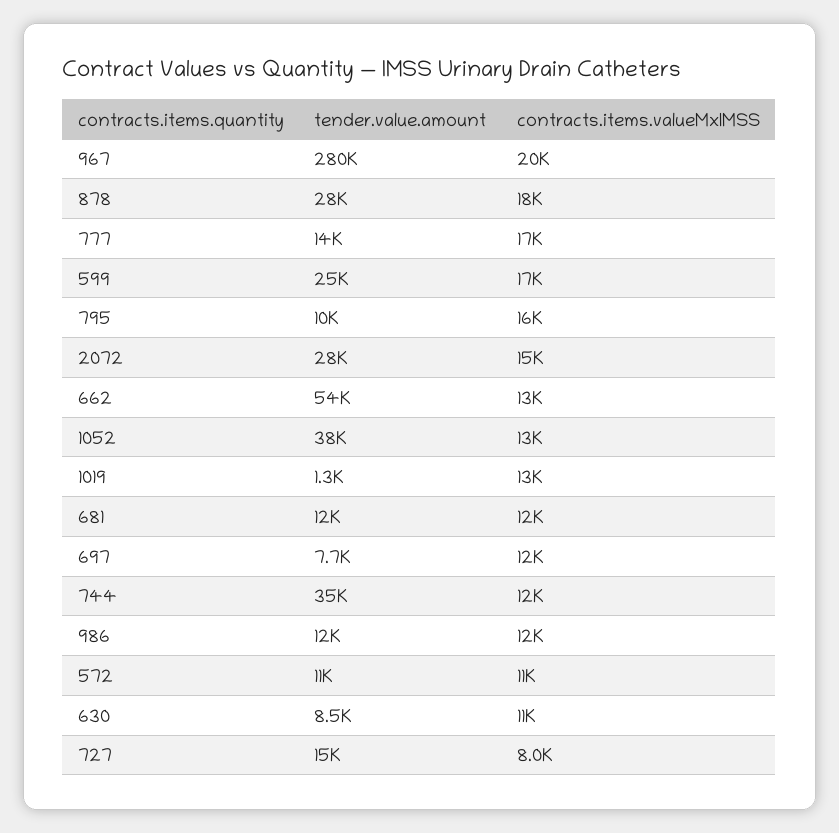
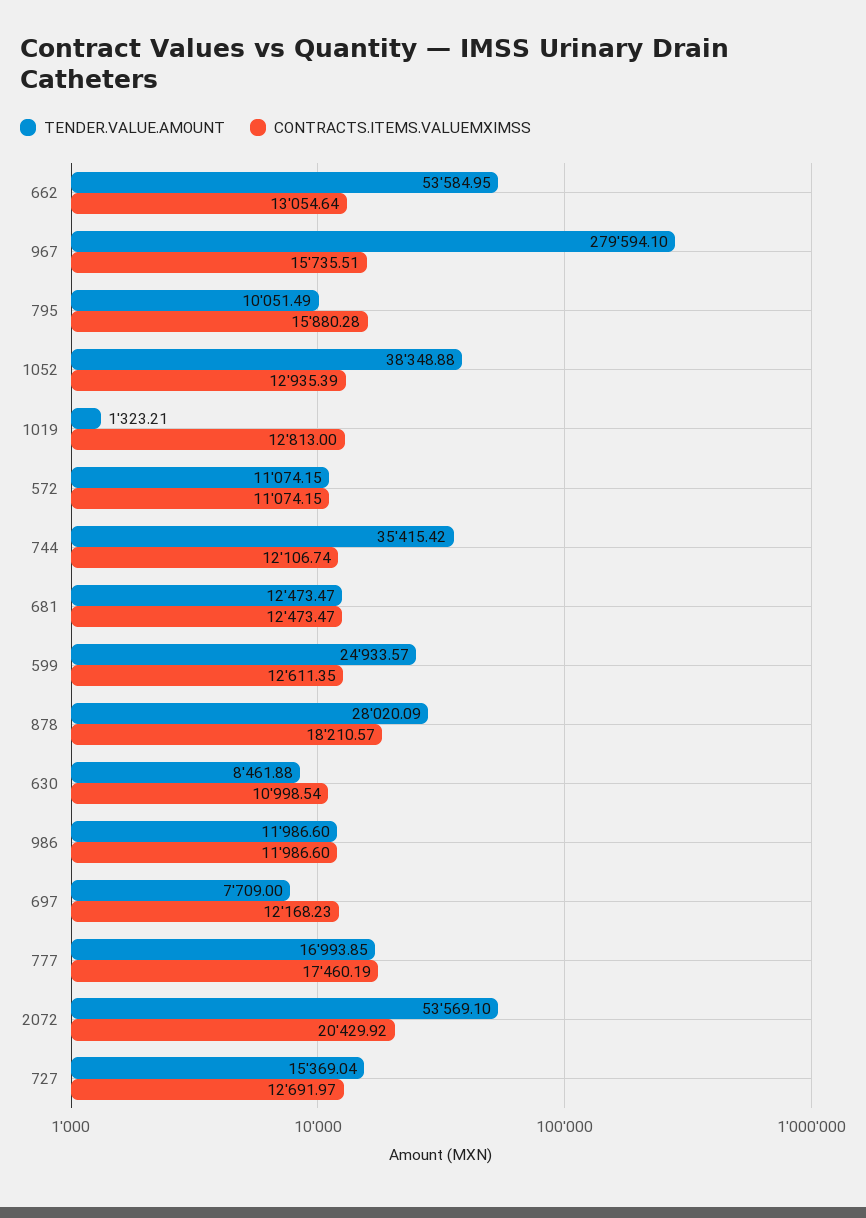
  {
    "tender.value.amount": {
      "967": 279594.1,
      "878": 28020.09,
-     "777": 14000,
+     "777": 16993.85,
      "599": 24933.57,
      "795": 10051.49,
-     "2072": 28000,
+     "2072": 53569.1,
      "662": 53584.95,
      "1052": 38348.88,
      "1019": 1323.21,
      "681": 12473.47,
      "697": 7709,
      "744": 35415.42,
      "986": 11986.6,
      "572": 11074.15,
      "630": 8461.88,
      "727": 15369.04
    },
    "contracts.items.valueMxIMSS": {
-     "967": 20000,
+     "967": 15735.51,
      "878": 18210.57,
      "777": 17460.19,
-     "599": 17000,
+     "599": 12611.35,
      "795": 15880.28,
-     "2072": 15000,
+     "2072": 20429.92,
      "662": 13054.64,
      "1052": 12935.39,
      "1019": 12813,
      "681": 12473.47,
      "697": 12168.23,
      "744": 12106.74,
      "986": 11986.6,
      "572": 11074.15,
      "630": 10998.54,
-     "727": 8000
+     "727": 12691.97
    }
  }

